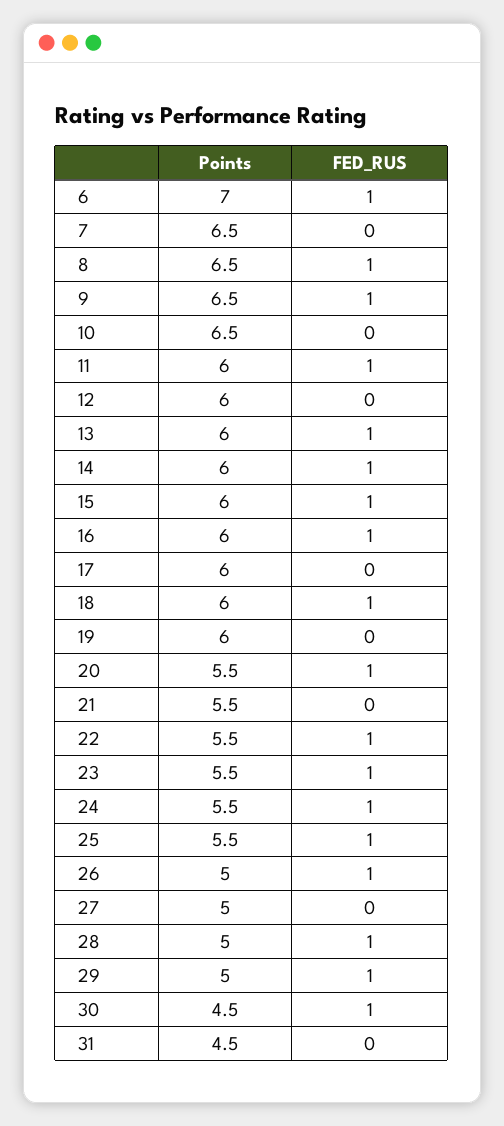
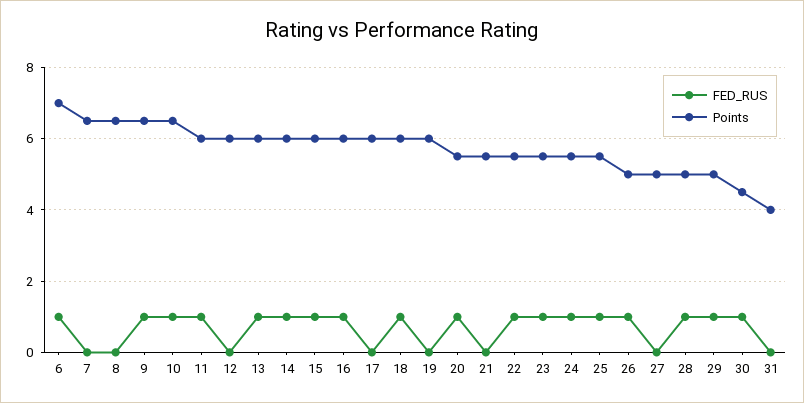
  {
    "Points": {
      "6": 7,
      "7": 6.5,
      "8": 6.5,
      "9": 6.5,
      "10": 6.5,
      "11": 6,
      "12": 6,
      "13": 6,
      "14": 6,
      "15": 6,
      "16": 6,
      "17": 6,
      "18": 6,
      "19": 6,
      "20": 5.5,
      "21": 5.5,
      "22": 5.5,
      "23": 5.5,
      "24": 5.5,
      "25": 5.5,
      "26": 5,
      "27": 5,
      "28": 5,
      "29": 5,
      "30": 4.5,
-     "31": 4.5
+     "31": 4
    },
    "FED_RUS": {
      "6": 1,
      "7": 0,
-     "8": 1,
+     "8": 0,
      "9": 1,
-     "10": 0,
+     "10": 1,
      "11": 1,
      "12": 0,
      "13": 1,
      "14": 1,
      "15": 1,
      "16": 1,
      "17": 0,
      "18": 1,
      "19": 0,
      "20": 1,
      "21": 0,
      "22": 1,
      "23": 1,
      "24": 1,
      "25": 1,
      "26": 1,
      "27": 0,
      "28": 1,
      "29": 1,
      "30": 1,
      "31": 0
    }
  }

